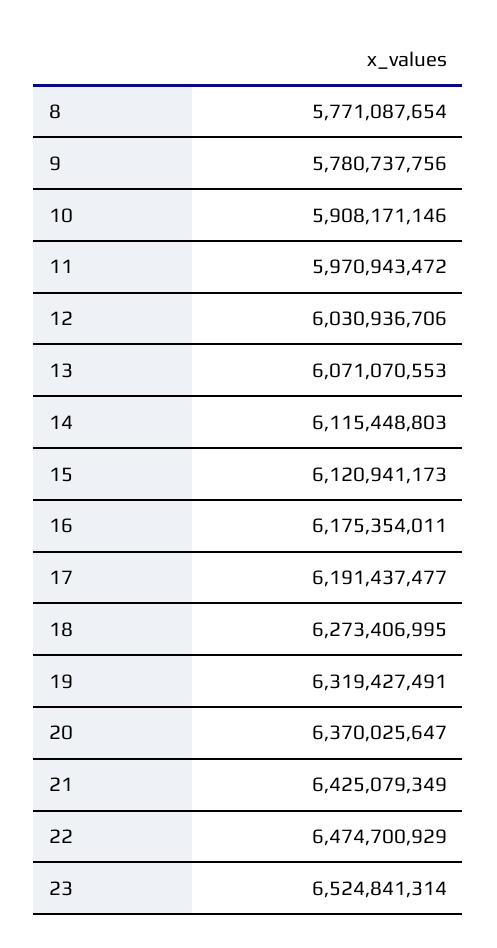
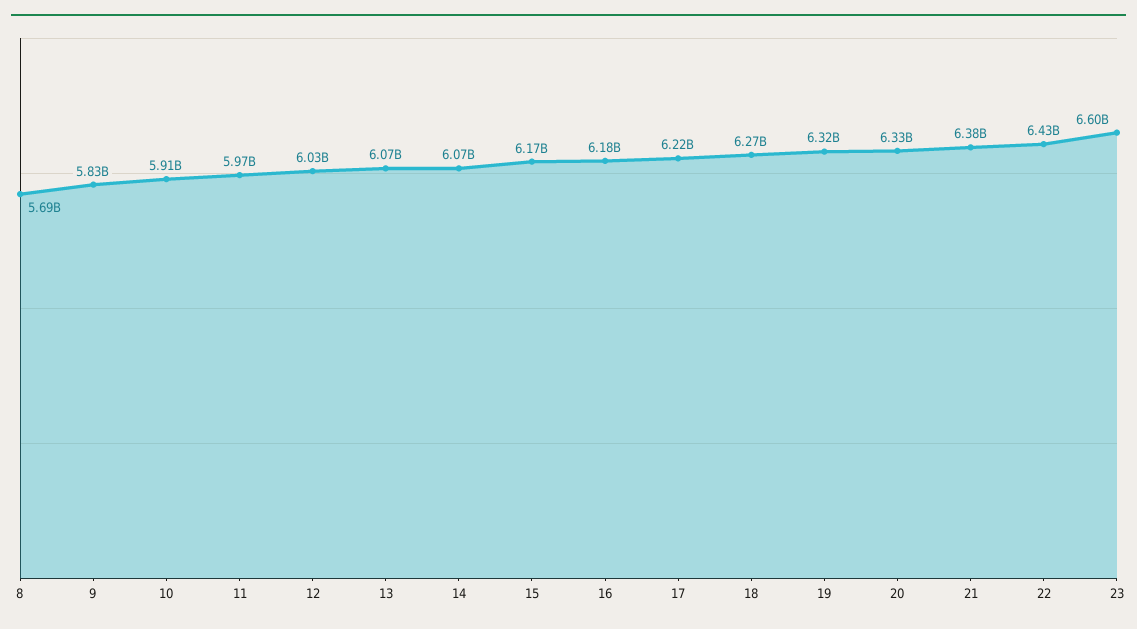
  {
-   "8": 5771087654,
+   "8": 5690000000,
-   "9": 5780737756,
+   "9": 5830000000,
    "10": 5908171146,
    "11": 5970943472,
    "12": 6030936706,
    "13": 6071070553,
-   "14": 6115448803,
+   "14": 6070000000,
-   "15": 6120941173,
+   "15": 6170000000,
    "16": 6175354011,
-   "17": 6191437477,
+   "17": 6220000000,
    "18": 6273406995,
    "19": 6319427491,
-   "20": 6370025647,
+   "20": 6330000000,
-   "21": 6425079349,
+   "21": 6380000000,
-   "22": 6474700929,
+   "22": 6430000000,
-   "23": 6524841314
+   "23": 6600000000
  }

